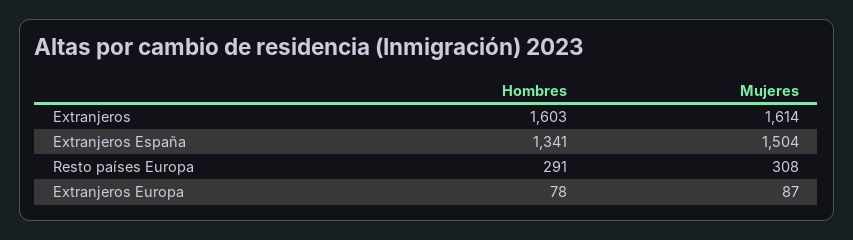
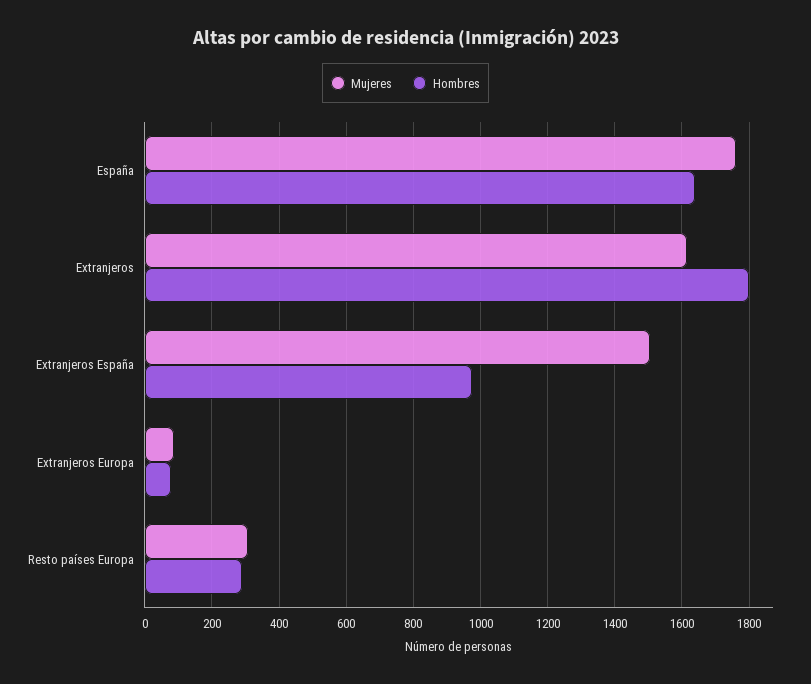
  {
    "Hombres": {
-     "Extranjeros": 1603,
+     "Extranjeros": 1800,
-     "Extranjeros España": 1341,
+     "Extranjeros España": 980,
      "Resto países Europa": 291,
-     "Extranjeros Europa": 78
+     "Extranjeros Europa": 78,
+     "España": 1640
    },
    "Mujeres": {
      "Extranjeros": 1614,
      "Extranjeros España": 1504,
      "Resto países Europa": 308,
-     "Extranjeros Europa": 87
+     "Extranjeros Europa": 87,
+     "España": 1760
    }
  }

